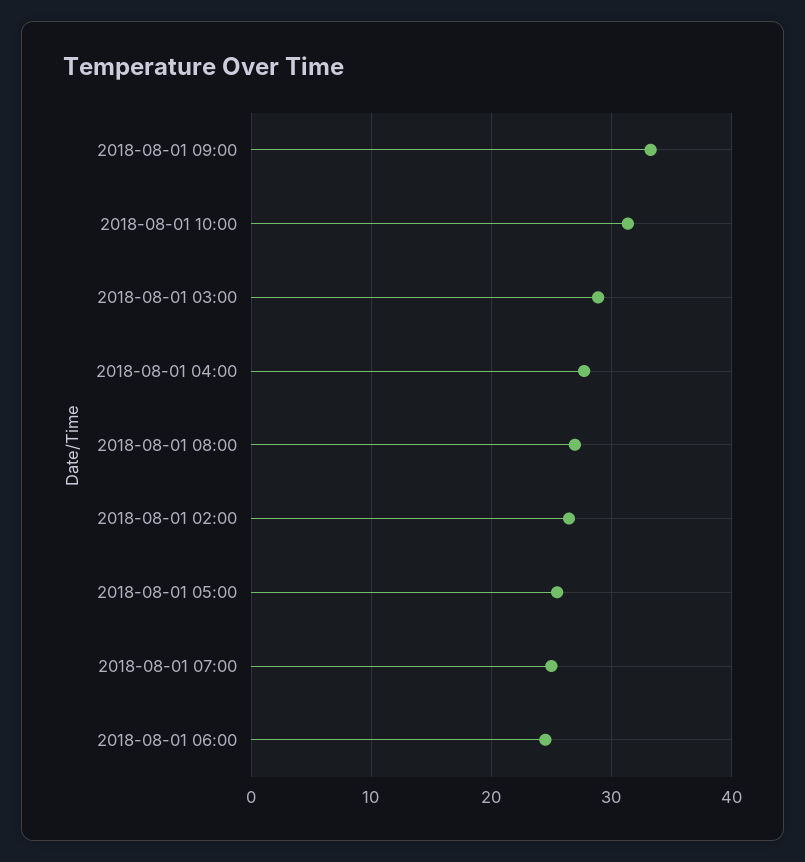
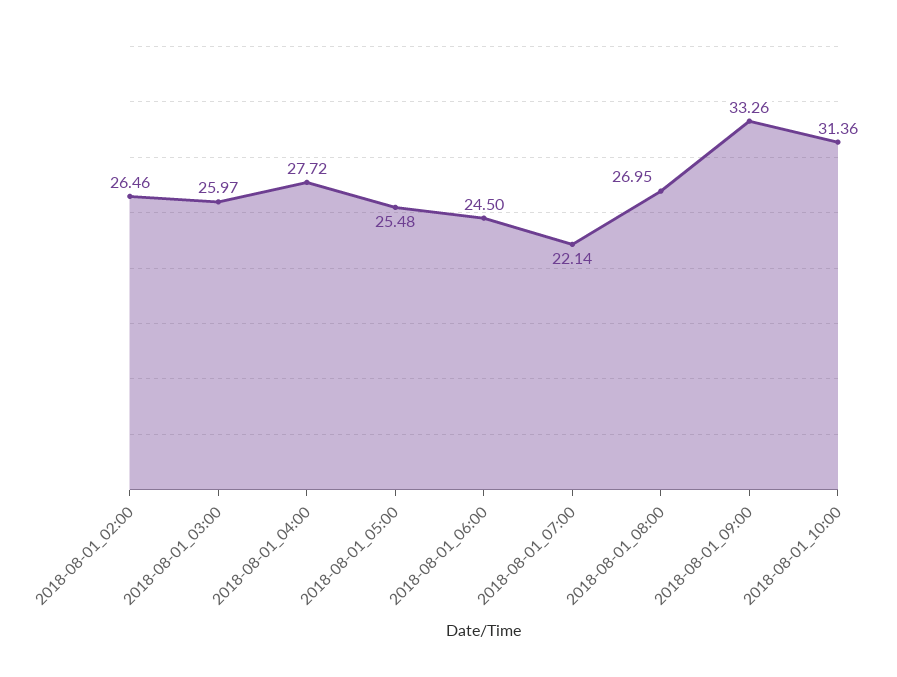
  {
    "2018-08-01 09:00": 33.26,
    "2018-08-01 10:00": 31.36,
-   "2018-08-01 03:00": 29,
+   "2018-08-01 03:00": 25.97,
    "2018-08-01 04:00": 27.72,
    "2018-08-01 08:00": 26.95,
    "2018-08-01 02:00": 26.46,
    "2018-08-01 05:00": 25.48,
-   "2018-08-01 07:00": 25,
+   "2018-08-01 07:00": 22.14,
    "2018-08-01 06:00": 24.5
  }

